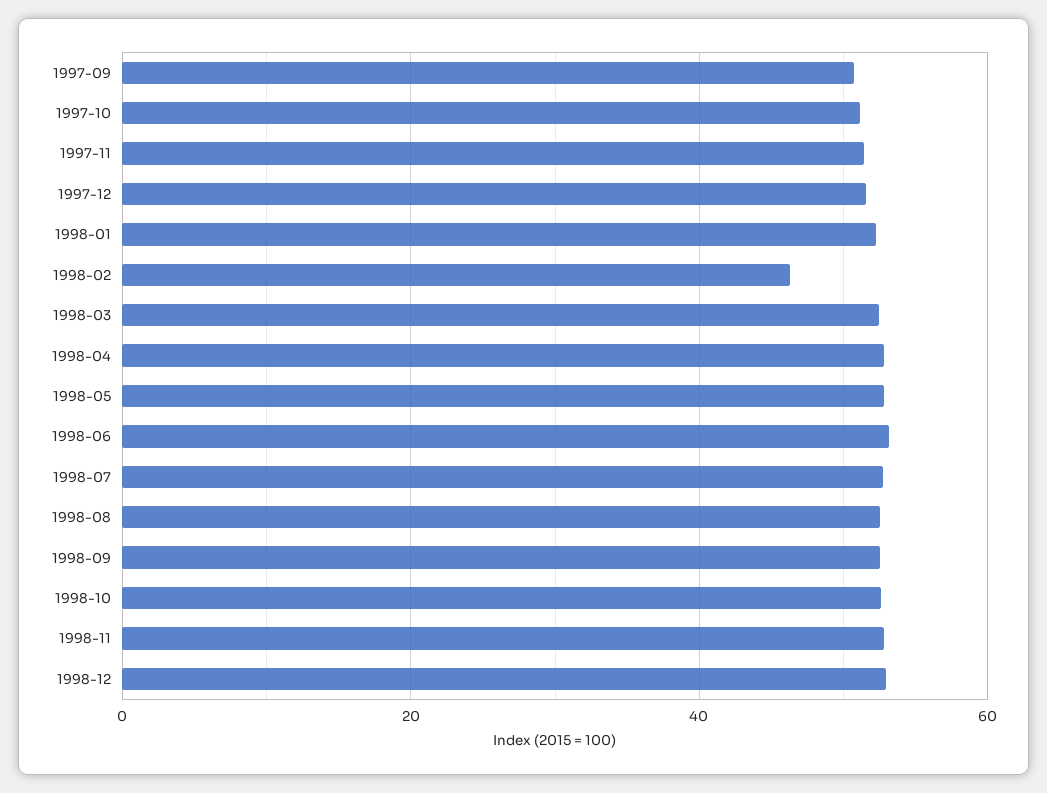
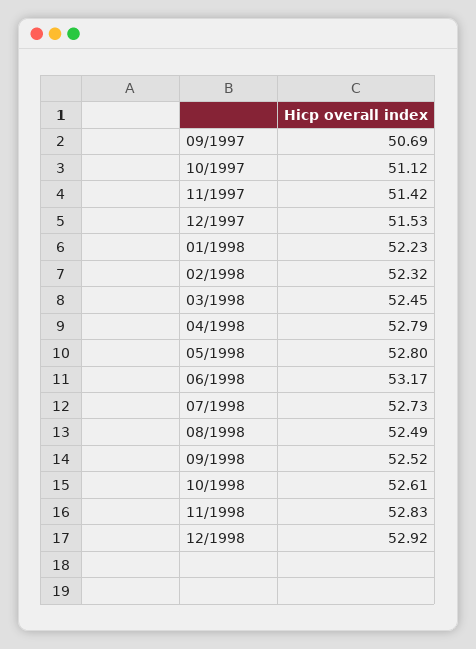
  {
    "1997-09": 50.69,
    "1997-10": 51.12,
    "1997-11": 51.42,
    "1997-12": 51.53,
    "1998-01": 52.23,
-   "1998-02": 46,
+   "1998-02": 52.32,
    "1998-03": 52.45,
    "1998-04": 52.79,
    "1998-05": 52.8,
    "1998-06": 53.17,
    "1998-07": 52.73,
    "1998-08": 52.49,
    "1998-09": 52.52,
    "1998-10": 52.61,
    "1998-11": 52.83,
    "1998-12": 52.92
  }

